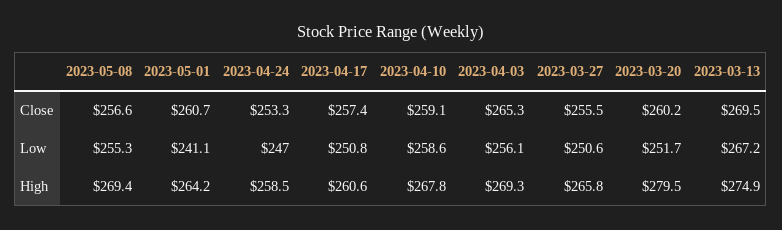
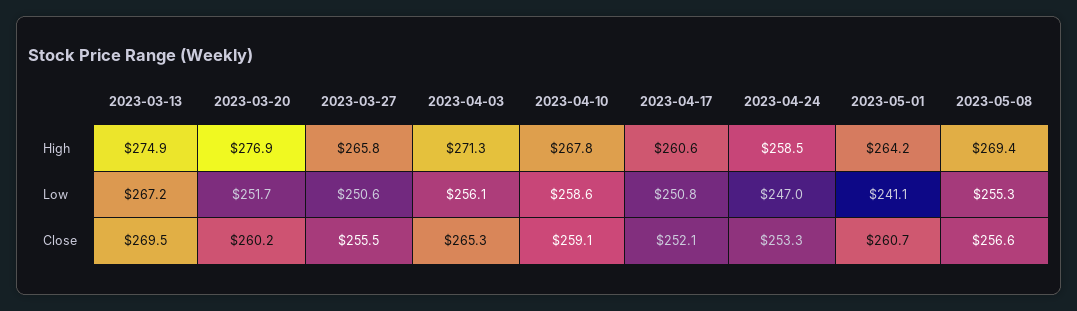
  {
    "2023-05-08": {
      "Close": 256.6,
      "Low": 255.3,
      "High": 269.4
    },
    "2023-05-01": {
      "Close": 260.7,
      "Low": 241.1,
      "High": 264.2
    },
    "2023-04-24": {
      "Close": 253.3,
      "Low": 247,
      "High": 258.5
    },
    "2023-04-17": {
-     "Close": 257.4,
+     "Close": 252.1,
      "Low": 250.8,
      "High": 260.6
    },
    "2023-04-10": {
      "Close": 259.1,
      "Low": 258.6,
      "High": 267.8
    },
    "2023-04-03": {
      "Close": 265.3,
      "Low": 256.1,
-     "High": 269.3
+     "High": 271.3
    },
    "2023-03-27": {
      "Close": 255.5,
      "Low": 250.6,
      "High": 265.8
    },
    "2023-03-20": {
      "Close": 260.2,
      "Low": 251.7,
-     "High": 279.5
+     "High": 276.9
    },
    "2023-03-13": {
      "Close": 269.5,
      "Low": 267.2,
      "High": 274.9
    }
  }

